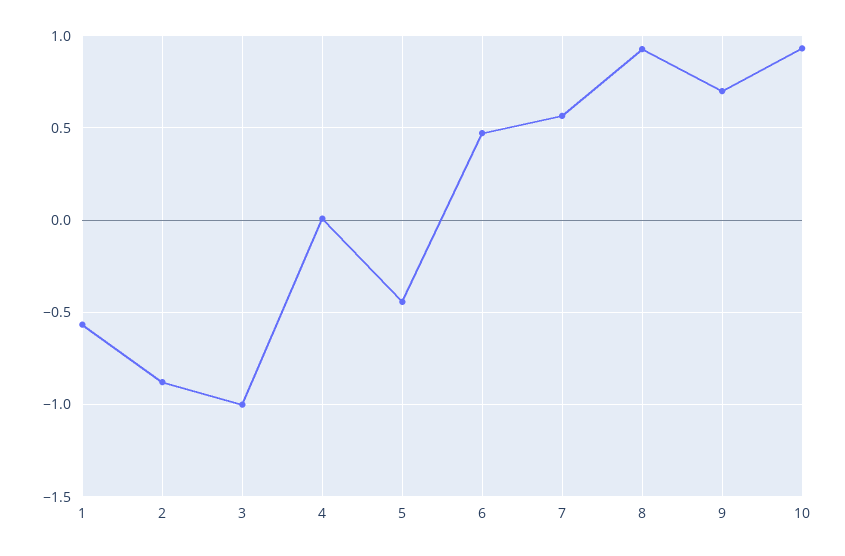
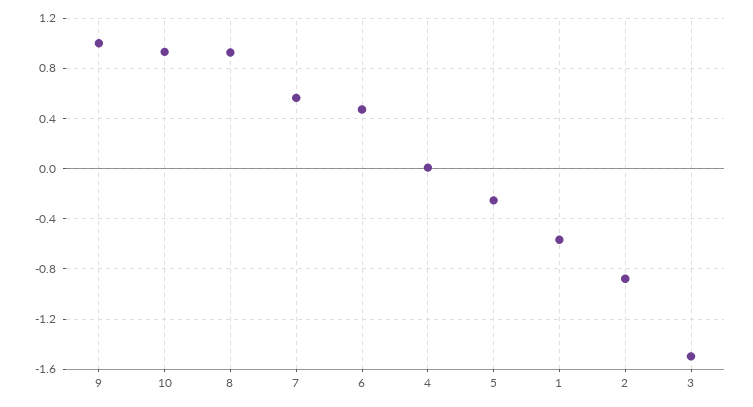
  {
    "1": -0.55,
    "2": -0.9,
-   "3": -1,
+   "3": -1.5,
    "4": 0,
-   "5": -0.45,
+   "5": -0.25,
    "6": 0.45,
    "7": 0.55,
    "8": 0.95,
-   "9": 0.7,
+   "9": 1,
    "10": 0.95
  }

